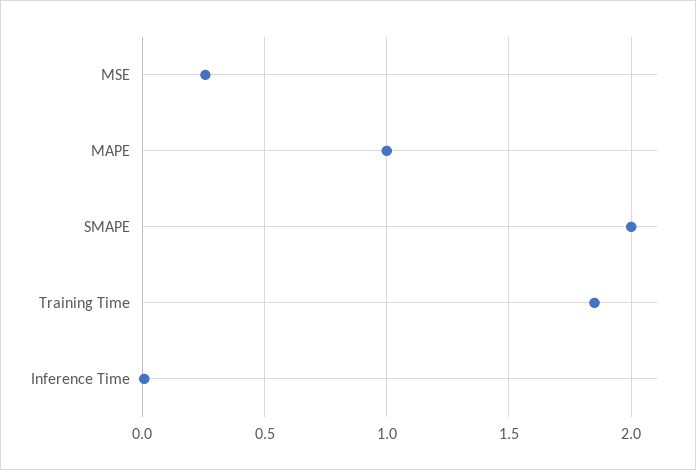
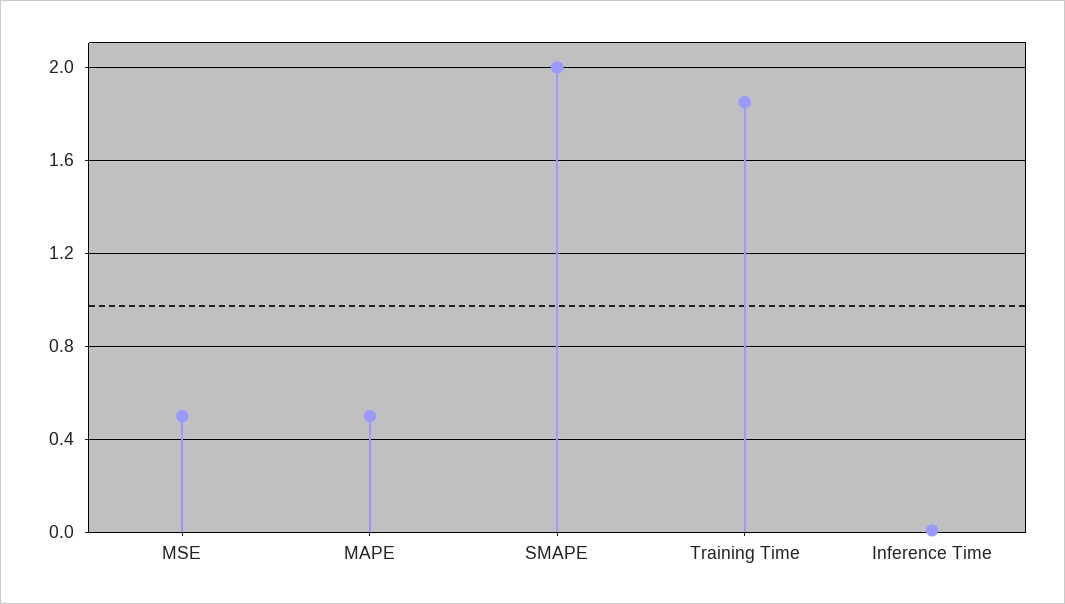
  {
-   "MSE": 0.25,
+   "MSE": 0.5,
-   "MAPE": 1,
+   "MAPE": 0.5,
    "SMAPE": 2,
    "Training Time": 1.85,
    "Inference Time": 0
  }

